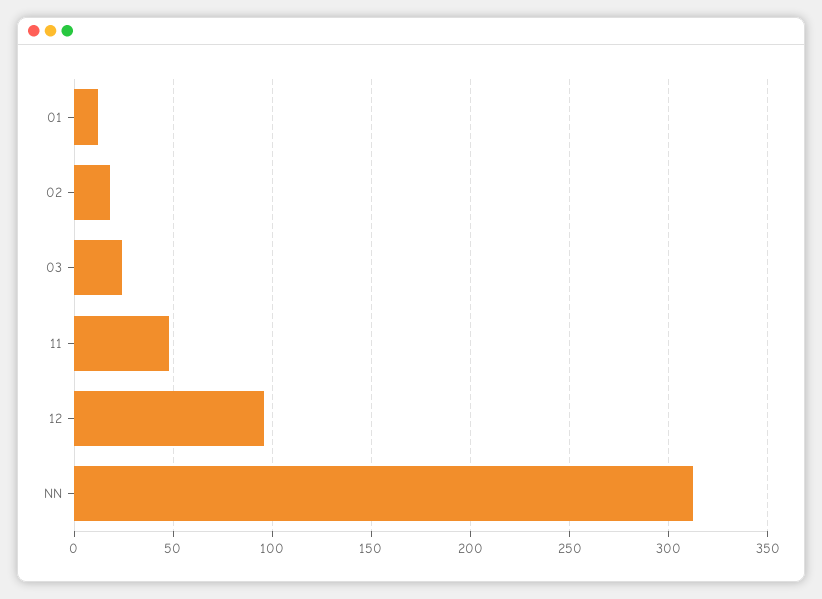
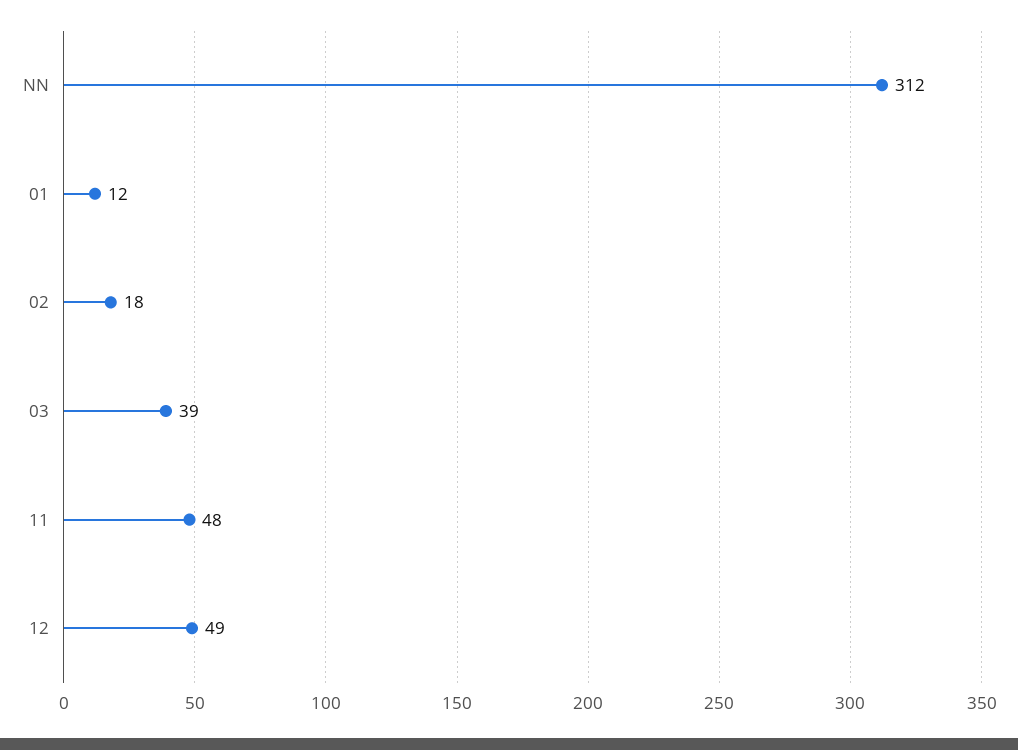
  {
    "01": 12,
    "02": 18,
-   "03": 25,
+   "03": 39,
    "11": 48,
-   "12": 95,
+   "12": 49,
    "NN": 312
  }

